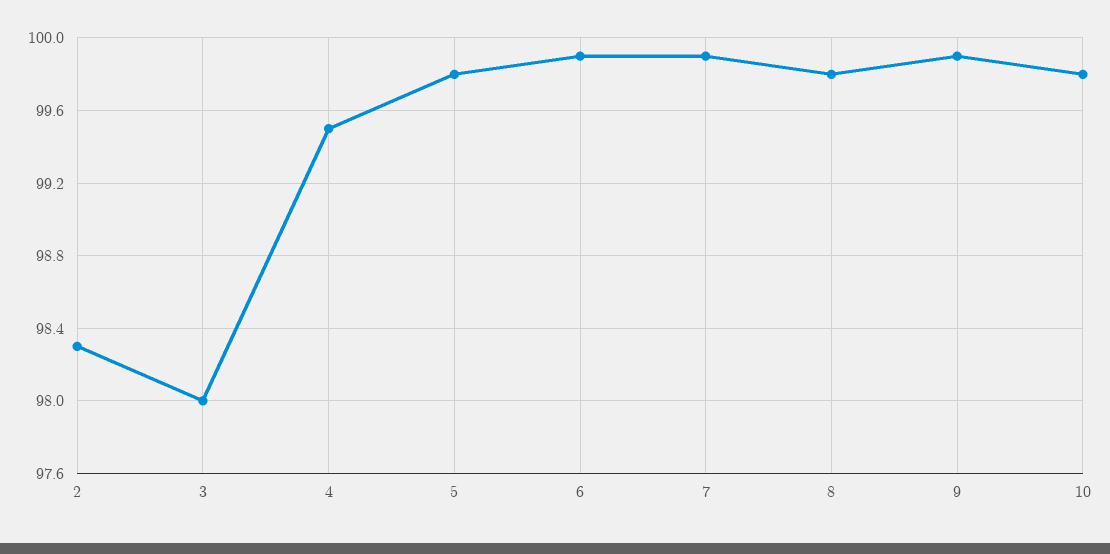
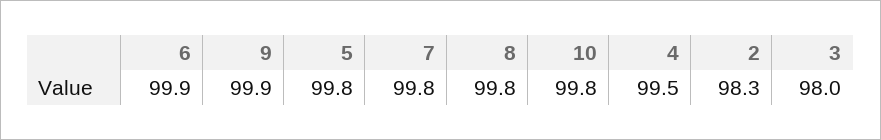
  {
    "2": 98.3,
    "3": 98,
    "4": 99.5,
    "5": 99.8,
    "6": 99.9,
-   "7": 99.9,
+   "7": 99.8,
    "8": 99.8,
    "9": 99.9,
    "10": 99.8
  }

